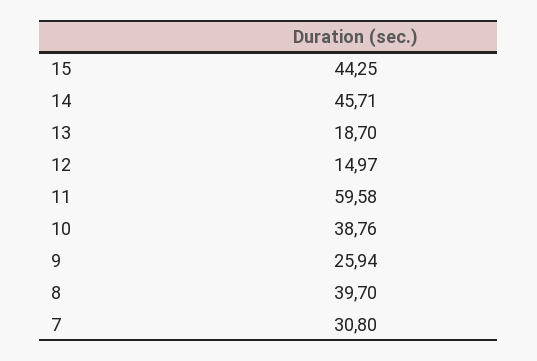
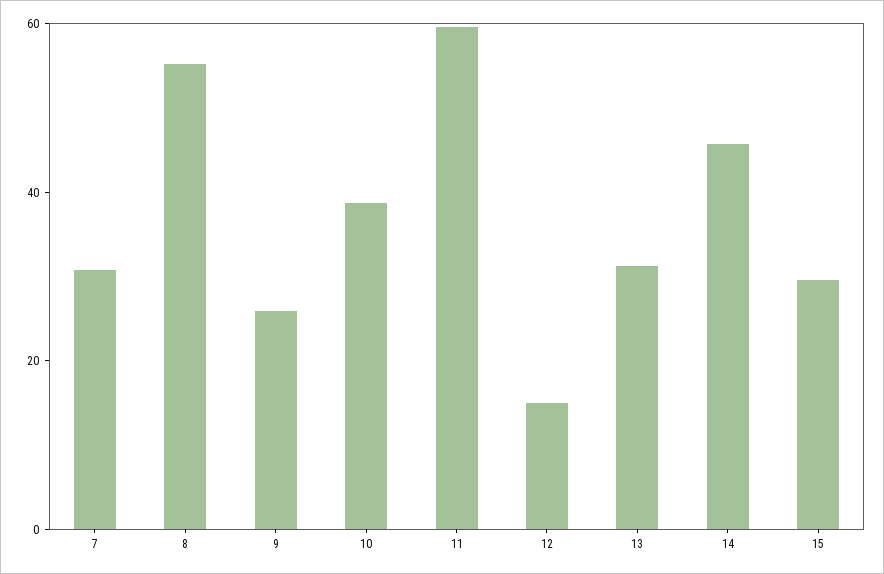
  {
-   "15": 44.25,
+   "15": 30,
    "14": 45.71,
-   "13": 18.7,
+   "13": 30,
    "12": 14.97,
    "11": 59.58,
    "10": 38.76,
    "9": 25.94,
-   "8": 39.7,
+   "8": 55,
    "7": 30.8
  }

